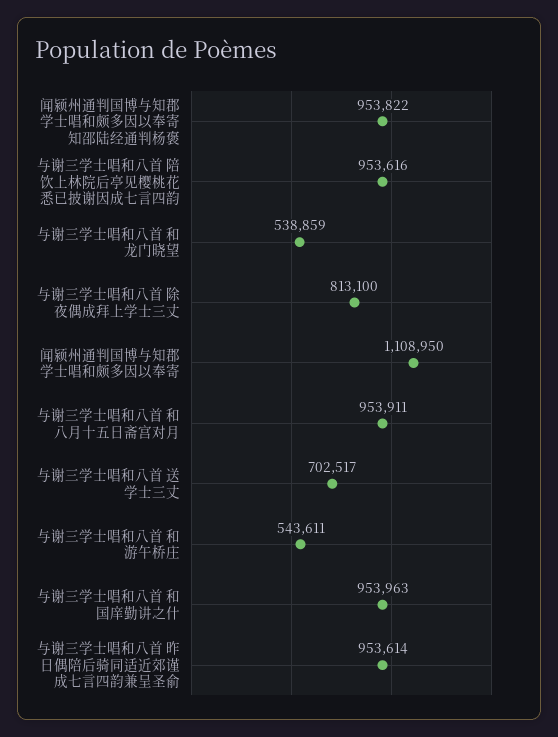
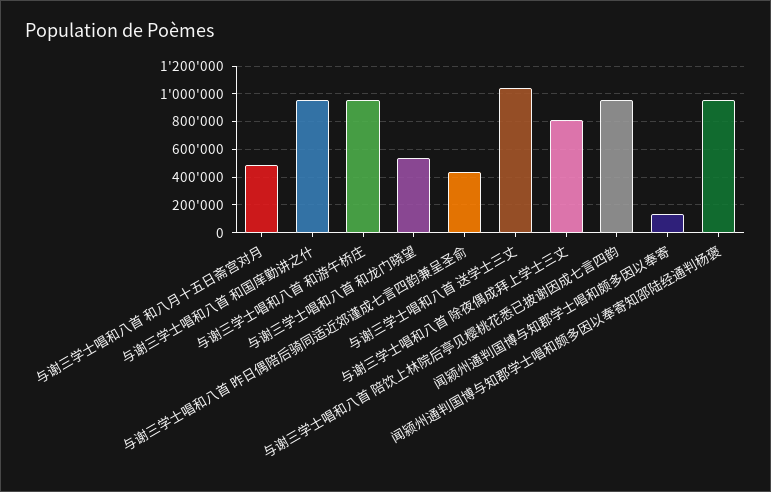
  {
    "闻颍州通判国博与知郡学士唱和颇多因以奉寄知邵陆经通判杨褒": 953822,
    "与谢三学士唱和八首 陪饮上林院后亭见樱桃花悉已披谢因成七言四韵": 953616,
    "与谢三学士唱和八首 和龙门晓望": 538859,
    "与谢三学士唱和八首 除夜偶成拜上学士三丈": 813100,
-   "闻颍州通判国博与知郡学士唱和颇多因以奉寄": 1108950,
+   "闻颍州通判国博与知郡学士唱和颇多因以奉寄": 150000,
-   "与谢三学士唱和八首 和八月十五日斋宫对月": 953911,
+   "与谢三学士唱和八首 和八月十五日斋宫对月": 500000,
-   "与谢三学士唱和八首 送学士三丈": 702517,
+   "与谢三学士唱和八首 送学士三丈": 1050000,
-   "与谢三学士唱和八首 和游午桥庄": 543611,
+   "与谢三学士唱和八首 和游午桥庄": 950000,
    "与谢三学士唱和八首 和国庠勤讲之什": 953963,
-   "与谢三学士唱和八首 昨日偶陪后骑同适近郊谨成七言四韵兼呈圣俞": 953614
+   "与谢三学士唱和八首 昨日偶陪后骑同适近郊谨成七言四韵兼呈圣俞": 450000
  }

